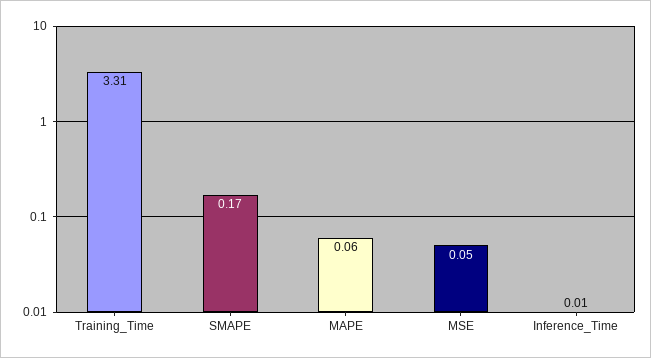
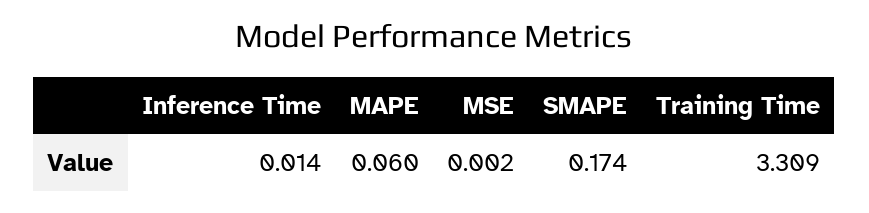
  {
    "Training_Time": 3.309,
    "SMAPE": 0.174,
    "MAPE": 0.06,
-   "MSE": 0.05,
+   "MSE": 0.002,
    "Inference_Time": 0.014
  }

